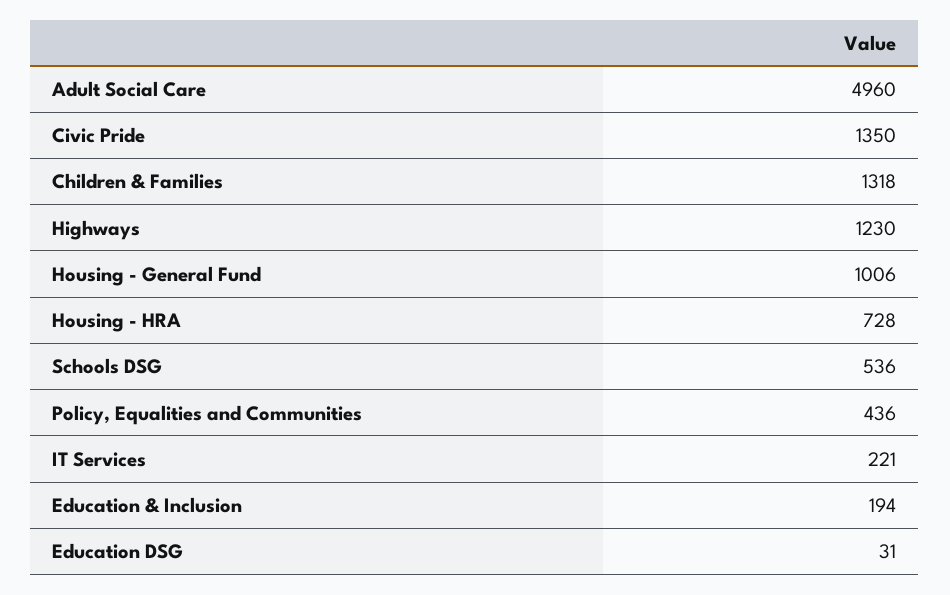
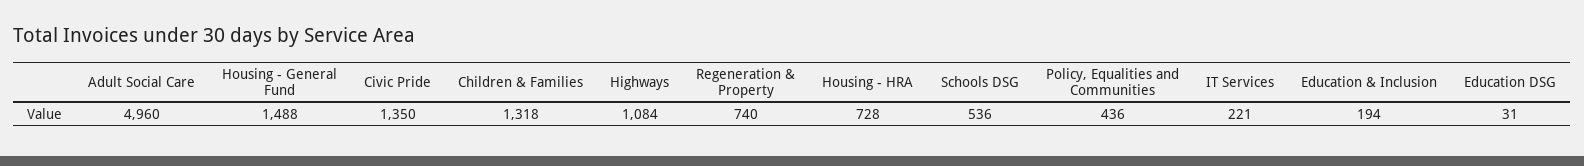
  {
    "Adult Social Care": 4960,
    "Civic Pride": 1350,
    "Children & Families": 1318,
-   "Highways": 1230,
+   "Highways": 1084,
-   "Housing - General Fund": 1006,
+   "Housing - General Fund": 1488,
    "Housing - HRA": 728,
    "Schools DSG": 536,
    "Policy, Equalities and Communities": 436,
    "IT Services": 221,
    "Education & Inclusion": 194,
-   "Education DSG": 31
+   "Education DSG": 31,
+   "Regeneration & Property": 740
  }

